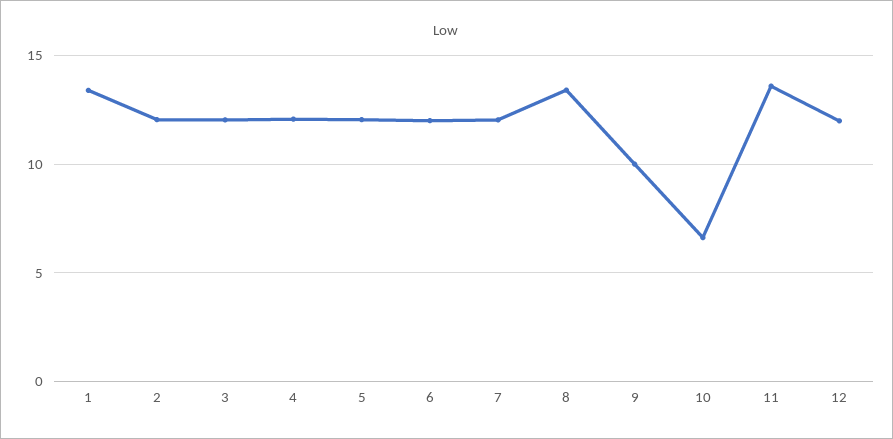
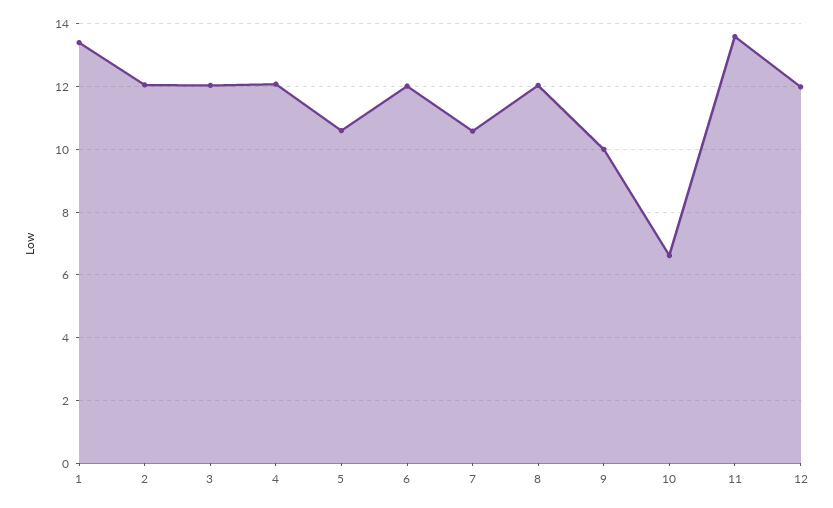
  {
    "1": 13.4,
    "2": 12,
    "3": 12,
    "4": 12,
-   "5": 12,
+   "5": 10.6,
    "6": 12,
-   "7": 12,
+   "7": 10.6,
-   "8": 13.5,
+   "8": 12,
    "9": 10,
    "10": 6.6,
    "11": 13.6,
    "12": 12
  }

